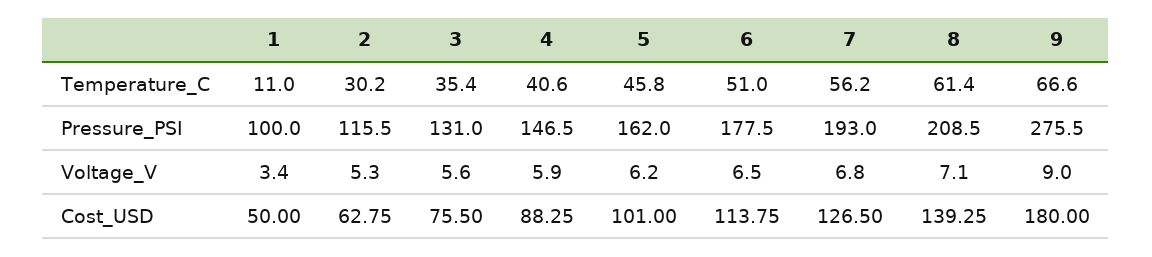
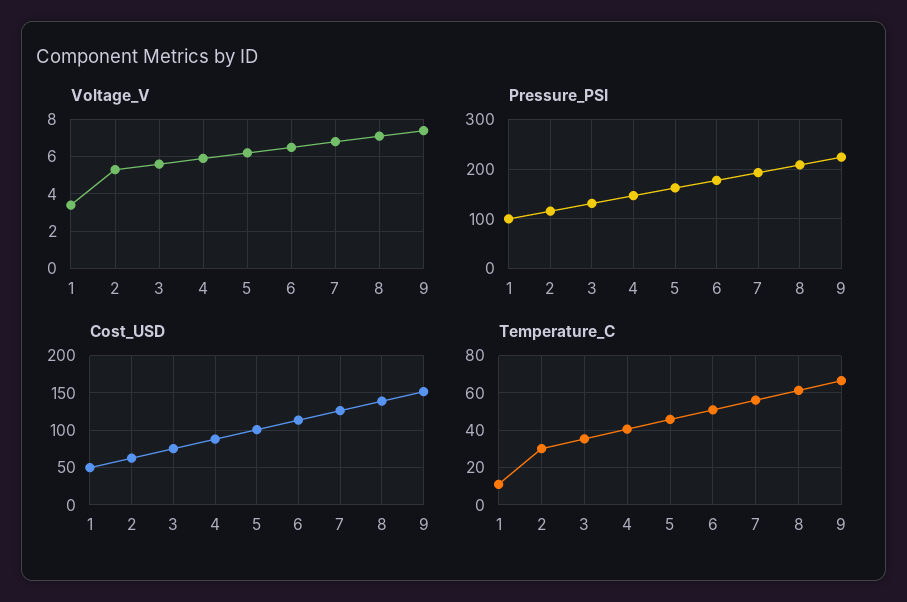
  {
    "Temperature_C": {
      "1": 11,
      "2": 30.2,
      "3": 35.4,
      "4": 40.6,
      "5": 45.8,
      "6": 51,
      "7": 56.2,
      "8": 61.4,
      "9": 66.6
    },
    "Pressure_PSI": {
      "1": 100,
      "2": 115.5,
      "3": 131,
      "4": 146.5,
      "5": 162,
      "6": 177.5,
      "7": 193,
      "8": 208.5,
-     "9": 275.5
+     "9": 220
    },
    "Voltage_V": {
      "1": 3.4,
      "2": 5.3,
      "3": 5.6,
      "4": 5.9,
      "5": 6.2,
      "6": 6.5,
      "7": 6.8,
      "8": 7.1,
-     "9": 9
+     "9": 7.5
    },
    "Cost_USD": {
      "1": 50,
      "2": 62.75,
      "3": 75.5,
      "4": 88.25,
      "5": 101,
      "6": 113.75,
      "7": 126.5,
      "8": 139.25,
-     "9": 180
+     "9": 150
    }
  }

